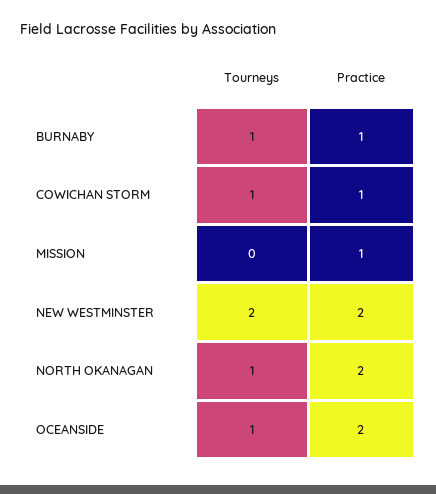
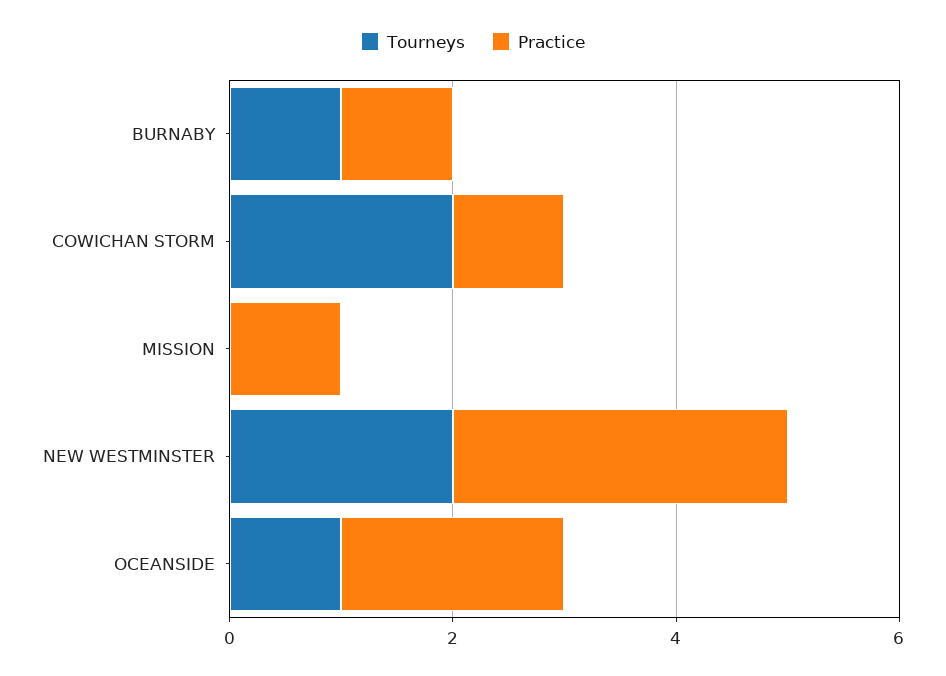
  {
    "Tourneys": {
      "BURNABY": 1,
-     "COWICHAN STORM": 1,
+     "COWICHAN STORM": 2,
      "MISSION": 0,
      "NEW WESTMINSTER": 2,
-     "NORTH OKANAGAN": 1,
      "OCEANSIDE": 1
    },
    "Practice": {
      "BURNABY": 1,
      "COWICHAN STORM": 1,
      "MISSION": 1,
-     "NEW WESTMINSTER": 2,
+     "NEW WESTMINSTER": 3,
-     "NORTH OKANAGAN": 2,
      "OCEANSIDE": 2
    }
  }

